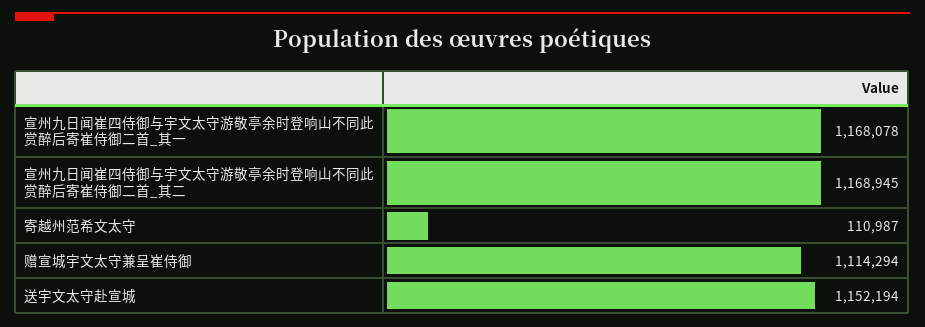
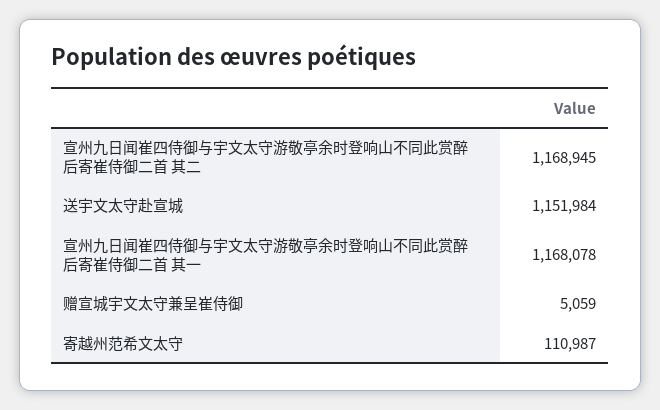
  {
    "宣州九日闻崔四侍御与宇文太守游敬亭余时登响山不同此赏醉后寄崔侍御二首_其一": 1168078,
    "宣州九日闻崔四侍御与宇文太守游敬亭余时登响山不同此赏醉后寄崔侍御二首_其二": 1168945,
    "寄越州范希文太守": 110987,
-   "赠宣城宇文太守兼呈崔侍御": 1114294,
+   "赠宣城宇文太守兼呈崔侍御": 5059,
-   "送宇文太守赴宣城": 1152194
+   "送宇文太守赴宣城": 1151984
  }

